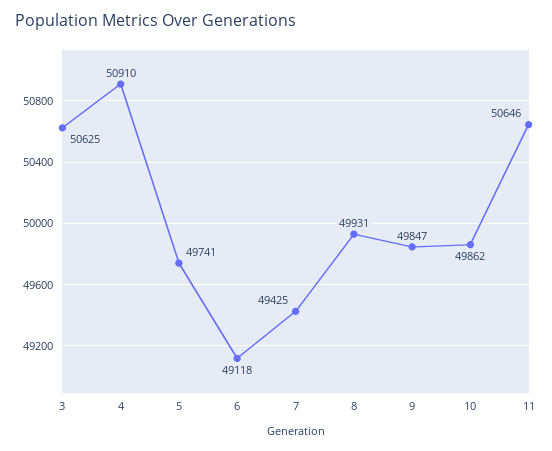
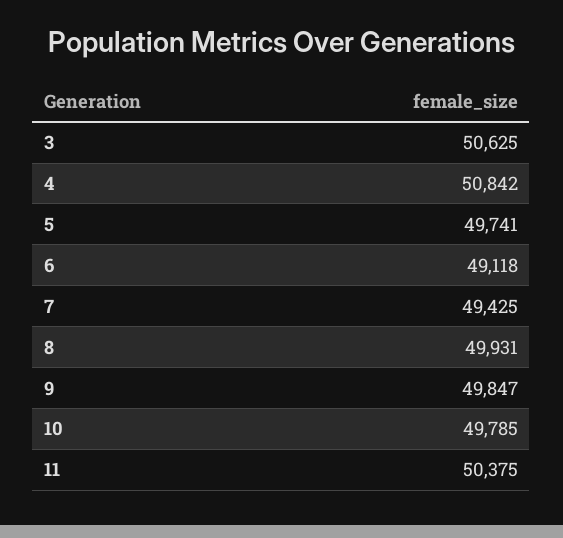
  {
    "3": 50625,
-   "4": 50910,
+   "4": 50842,
    "5": 49741,
    "6": 49118,
    "7": 49425,
    "8": 49931,
    "9": 49847,
-   "10": 49862,
+   "10": 49785,
-   "11": 50646
+   "11": 50375
  }

